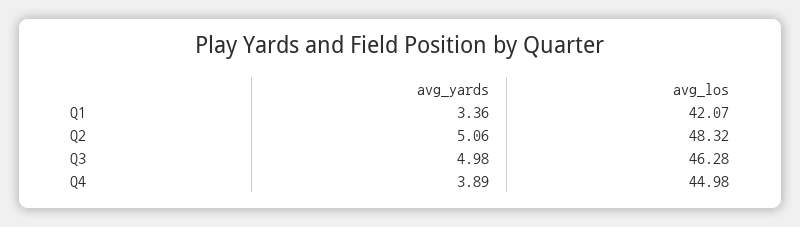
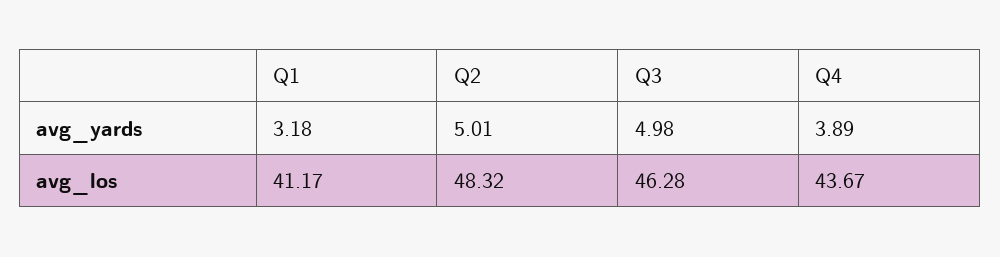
  {
    "avg_yards": {
-     "Q1": 3.36,
+     "Q1": 3.18,
-     "Q2": 5.06,
+     "Q2": 5.01,
      "Q3": 4.98,
      "Q4": 3.89
    },
    "avg_los": {
-     "Q1": 42.07,
+     "Q1": 41.17,
      "Q2": 48.32,
      "Q3": 46.28,
-     "Q4": 44.98
+     "Q4": 43.67
    }
  }

